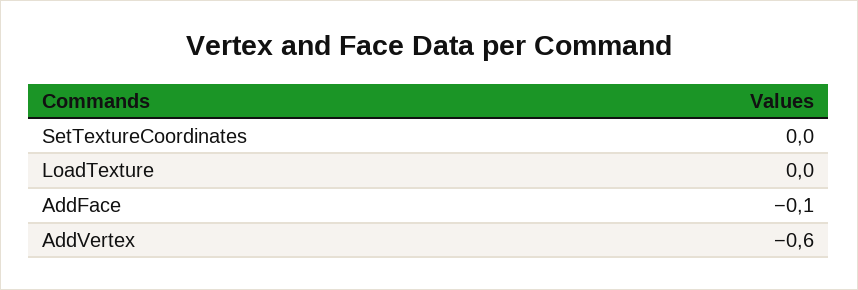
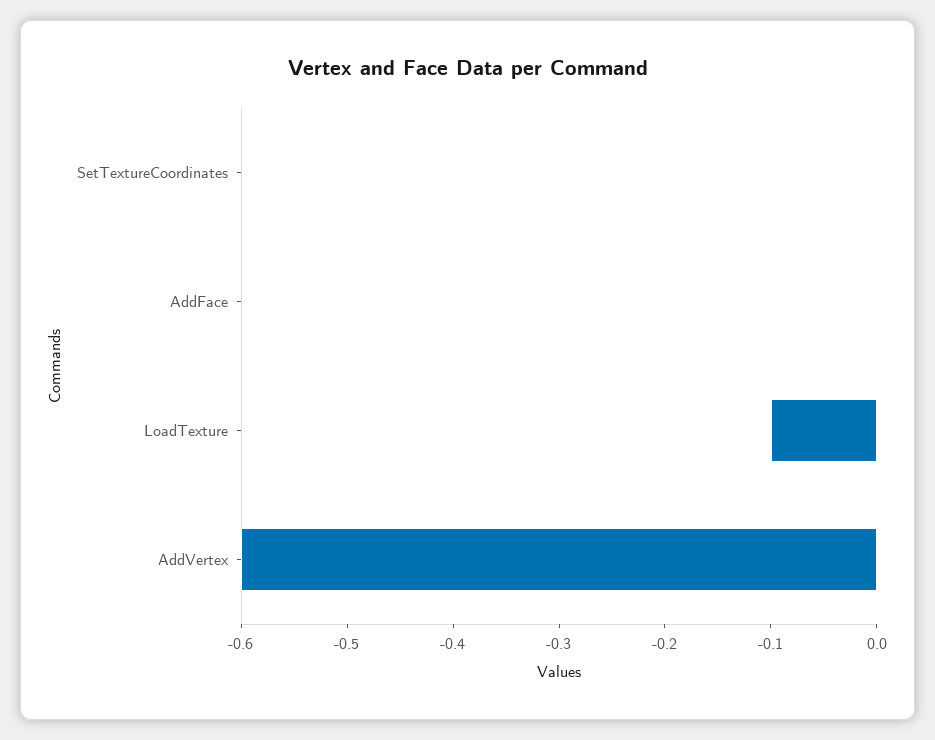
  {
    "SetTextureCoordinates": 0,
-   "LoadTexture": 0,
+   "LoadTexture": -0.1,
-   "AddFace": -0.1,
+   "AddFace": 0,
    "AddVertex": -0.6
  }

